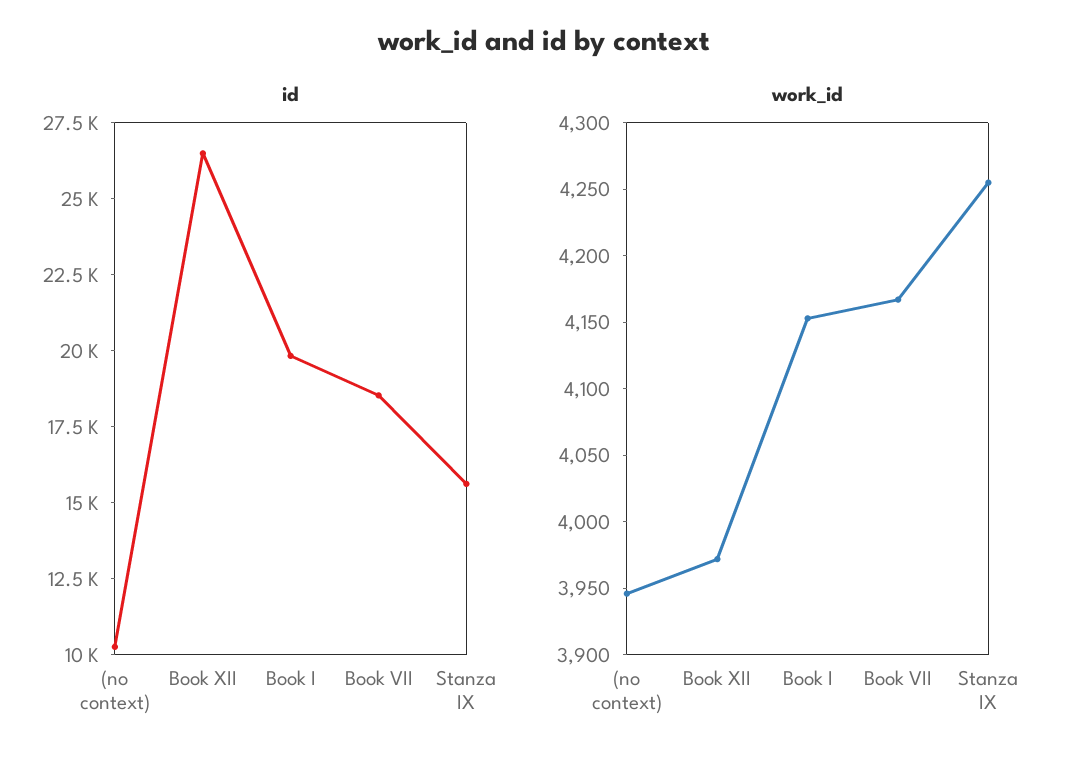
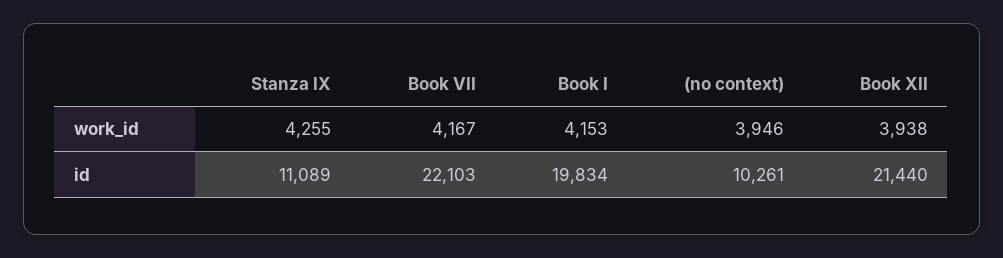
  {
    "id": {
      "(no context)": 10261,
-     "Book XII": 26500,
+     "Book XII": 21440,
      "Book I": 19834,
-     "Book VII": 18500,
+     "Book VII": 22103,
-     "Stanza IX": 15500
+     "Stanza IX": 11089
    },
    "work_id": {
      "(no context)": 3946,
-     "Book XII": 3970,
+     "Book XII": 3938,
      "Book I": 4153,
      "Book VII": 4167,
      "Stanza IX": 4255
    }
  }

